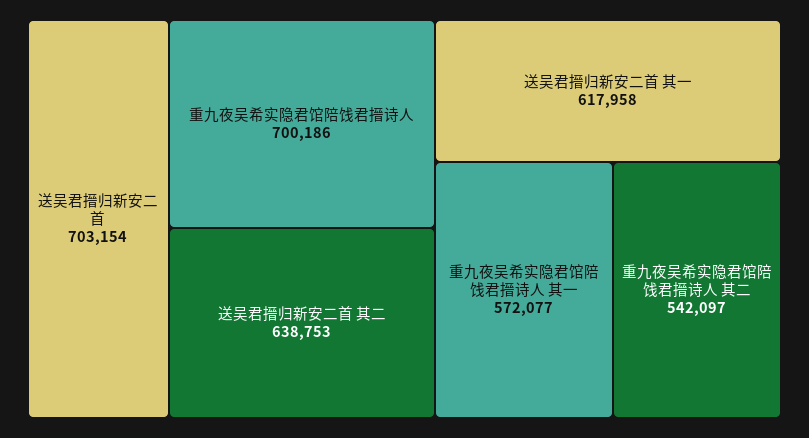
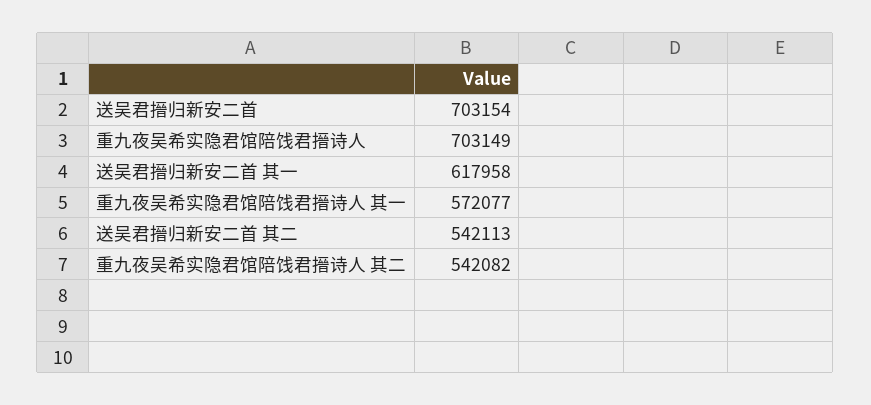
  {
    "送吴君搢归新安二首": 703154,
-   "重九夜吴希实隐君馆陪饯君搢诗人": 700186,
+   "重九夜吴希实隐君馆陪饯君搢诗人": 703149,
-   "送吴君搢归新安二首 其二": 638753,
+   "送吴君搢归新安二首 其二": 542113,
    "送吴君搢归新安二首 其一": 617958,
    "重九夜吴希实隐君馆陪饯君搢诗人 其一": 572077,
-   "重九夜吴希实隐君馆陪饯君搢诗人 其二": 542097
+   "重九夜吴希实隐君馆陪饯君搢诗人 其二": 542082
  }

